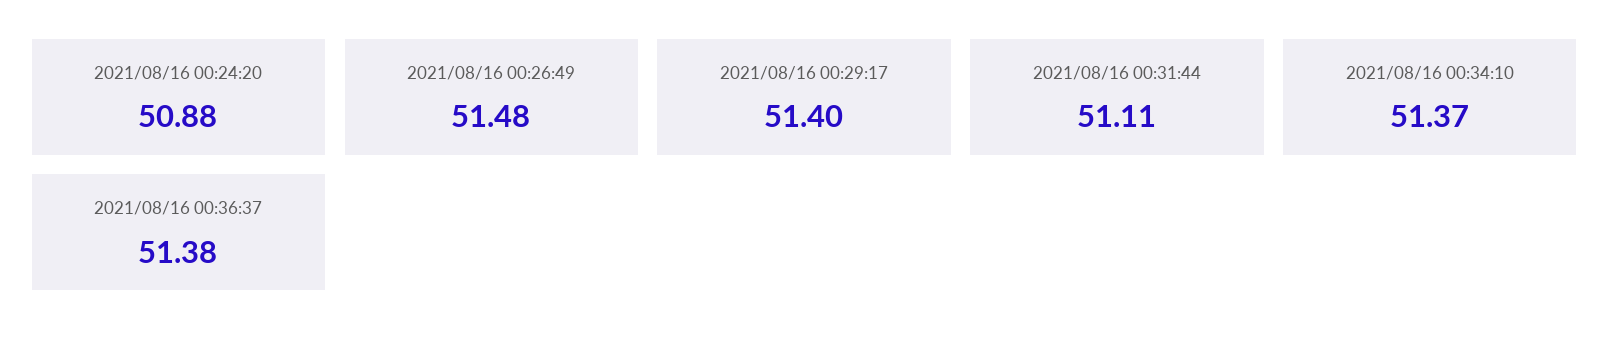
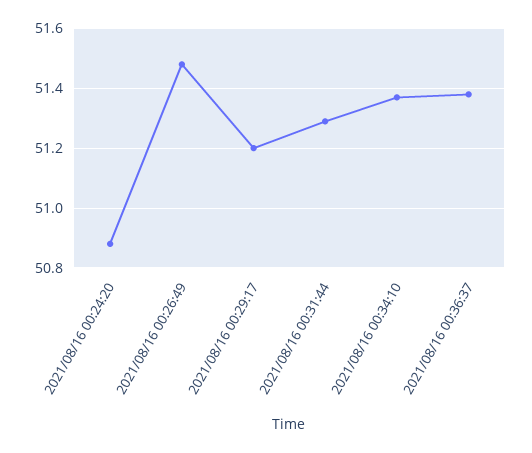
  {
    "2021/08/16 00:24:20": 50.88,
    "2021/08/16 00:26:49": 51.48,
-   "2021/08/16 00:29:17": 51.4,
+   "2021/08/16 00:29:17": 51.2,
-   "2021/08/16 00:31:44": 51.11,
+   "2021/08/16 00:31:44": 51.3,
    "2021/08/16 00:34:10": 51.37,
    "2021/08/16 00:36:37": 51.38
  }

